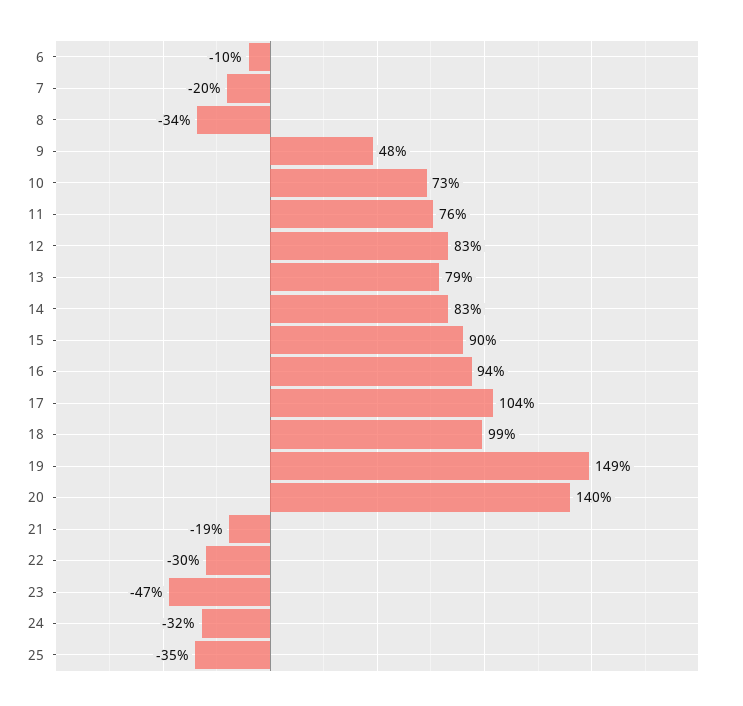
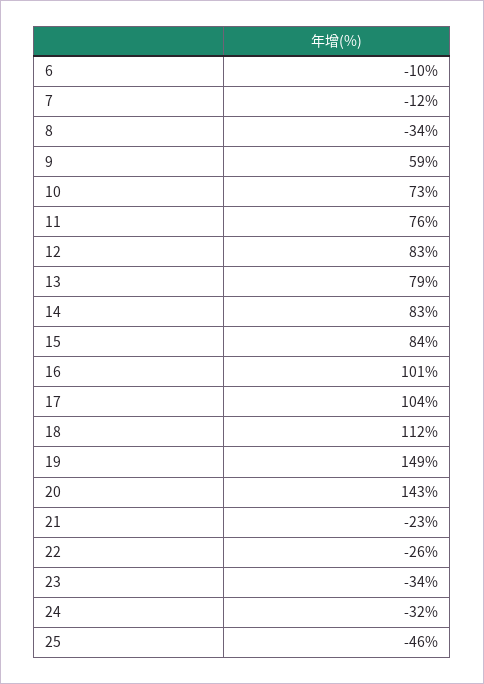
  {
    "6": -10,
-   "7": -20,
+   "7": -12,
    "8": -34,
-   "9": 48,
+   "9": 59,
    "10": 73,
    "11": 76,
    "12": 83,
    "13": 79,
    "14": 83,
-   "15": 90,
+   "15": 84,
-   "16": 94,
+   "16": 101,
    "17": 104,
-   "18": 99,
+   "18": 112,
    "19": 149,
-   "20": 140,
+   "20": 143,
-   "21": -19,
+   "21": -23,
-   "22": -30,
+   "22": -26,
-   "23": -47,
+   "23": -34,
    "24": -32,
-   "25": -35
+   "25": -46
  }

